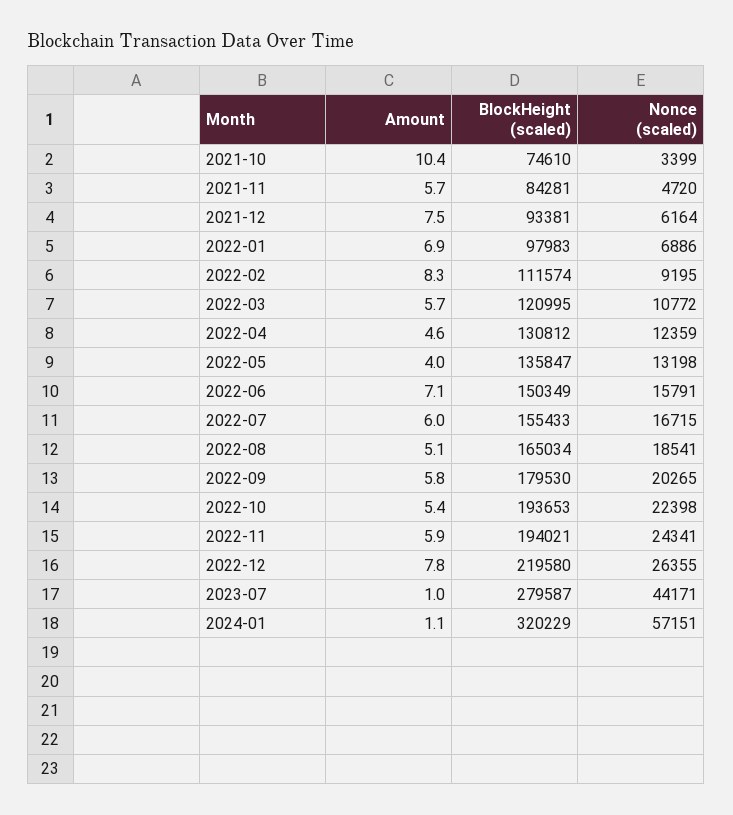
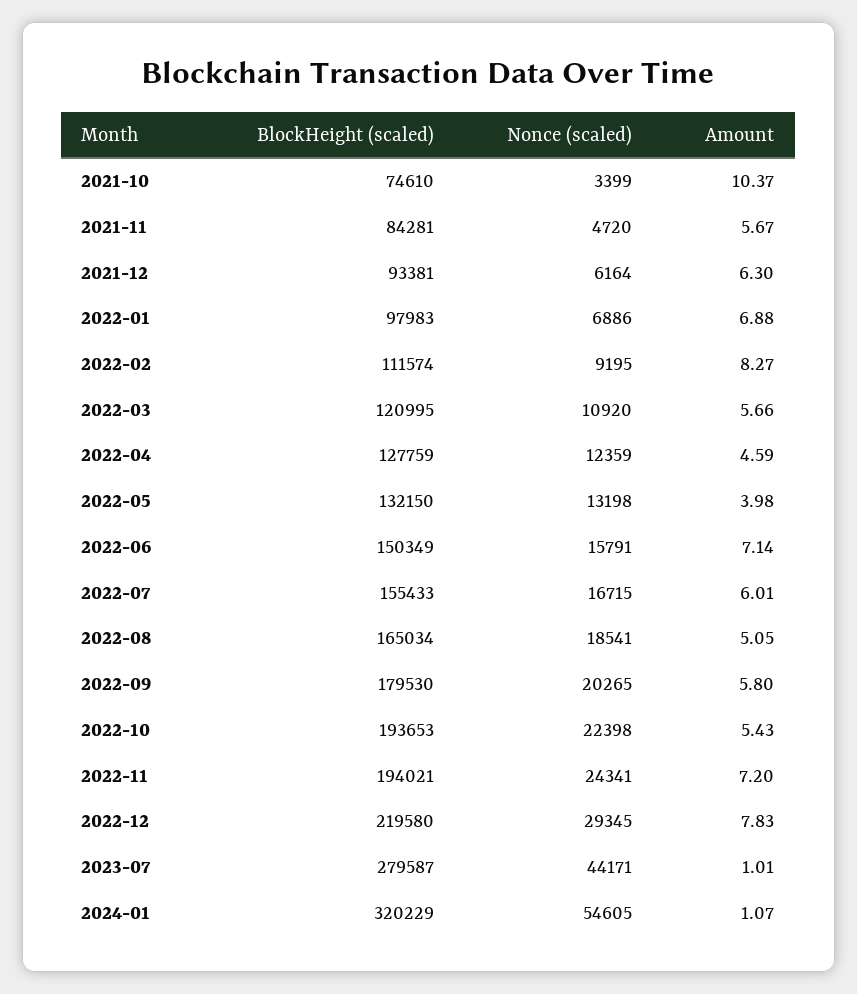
  {
    "Amount": {
      "2021-10": 10.37,
      "2021-11": 5.67,
-     "2021-12": 7.5,
+     "2021-12": 6.3,
      "2022-01": 6.88,
      "2022-02": 8.27,
      "2022-03": 5.66,
      "2022-04": 4.59,
      "2022-05": 3.98,
      "2022-06": 7.14,
      "2022-07": 6.01,
      "2022-08": 5.05,
      "2022-09": 5.8,
      "2022-10": 5.43,
-     "2022-11": 5.9,
+     "2022-11": 7.2,
      "2022-12": 7.83,
      "2023-07": 1.01,
      "2024-01": 1.07
    },
    "BlockHeight (scaled)": {
      "2021-10": 74610,
      "2021-11": 84281,
      "2021-12": 93381,
      "2022-01": 97983,
      "2022-02": 111574,
      "2022-03": 120995,
-     "2022-04": 130812,
+     "2022-04": 127759,
-     "2022-05": 135847,
+     "2022-05": 132150,
      "2022-06": 150349,
      "2022-07": 155433,
      "2022-08": 165034,
      "2022-09": 179530,
      "2022-10": 193653,
      "2022-11": 194021,
      "2022-12": 219580,
      "2023-07": 279587,
      "2024-01": 320229
    },
    "Nonce (scaled)": {
      "2021-10": 3399,
      "2021-11": 4720,
      "2021-12": 6164,
      "2022-01": 6886,
      "2022-02": 9195,
-     "2022-03": 10772,
+     "2022-03": 10920,
      "2022-04": 12359,
      "2022-05": 13198,
      "2022-06": 15791,
      "2022-07": 16715,
      "2022-08": 18541,
      "2022-09": 20265,
      "2022-10": 22398,
      "2022-11": 24341,
-     "2022-12": 26355,
+     "2022-12": 29345,
      "2023-07": 44171,
-     "2024-01": 57151
+     "2024-01": 54605
    }
  }

